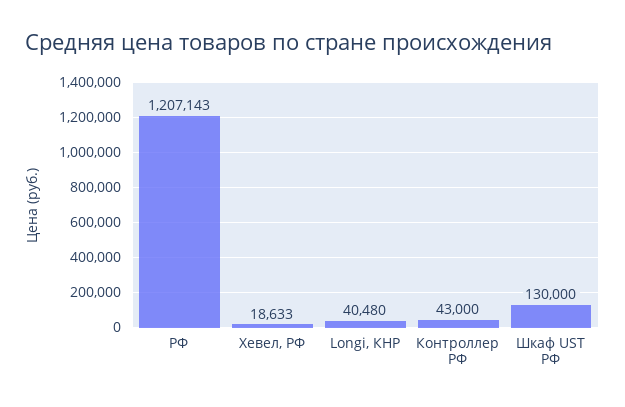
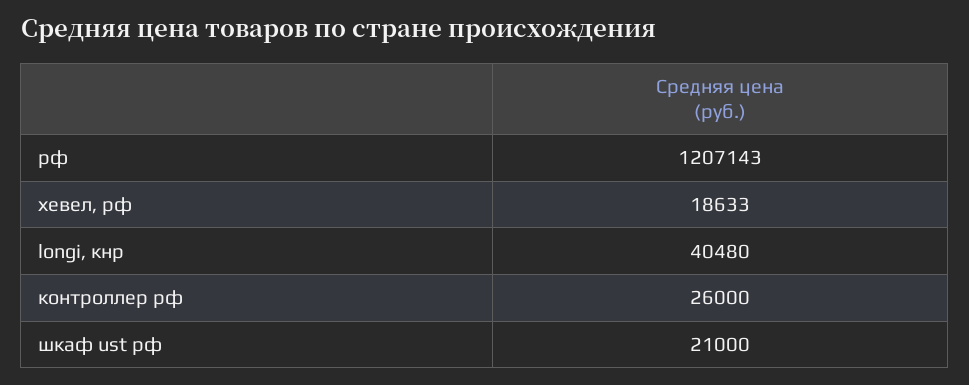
  {
    "РФ": 1207143,
    "Хевел, РФ": 18633,
    "Longi, КНР": 40480,
-   "Контроллер РФ": 43000,
+   "Контроллер РФ": 26000,
-   "Шкаф UST РФ": 130000
+   "Шкаф UST РФ": 21000
  }

